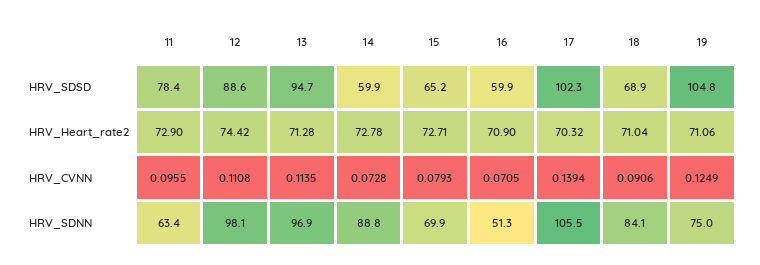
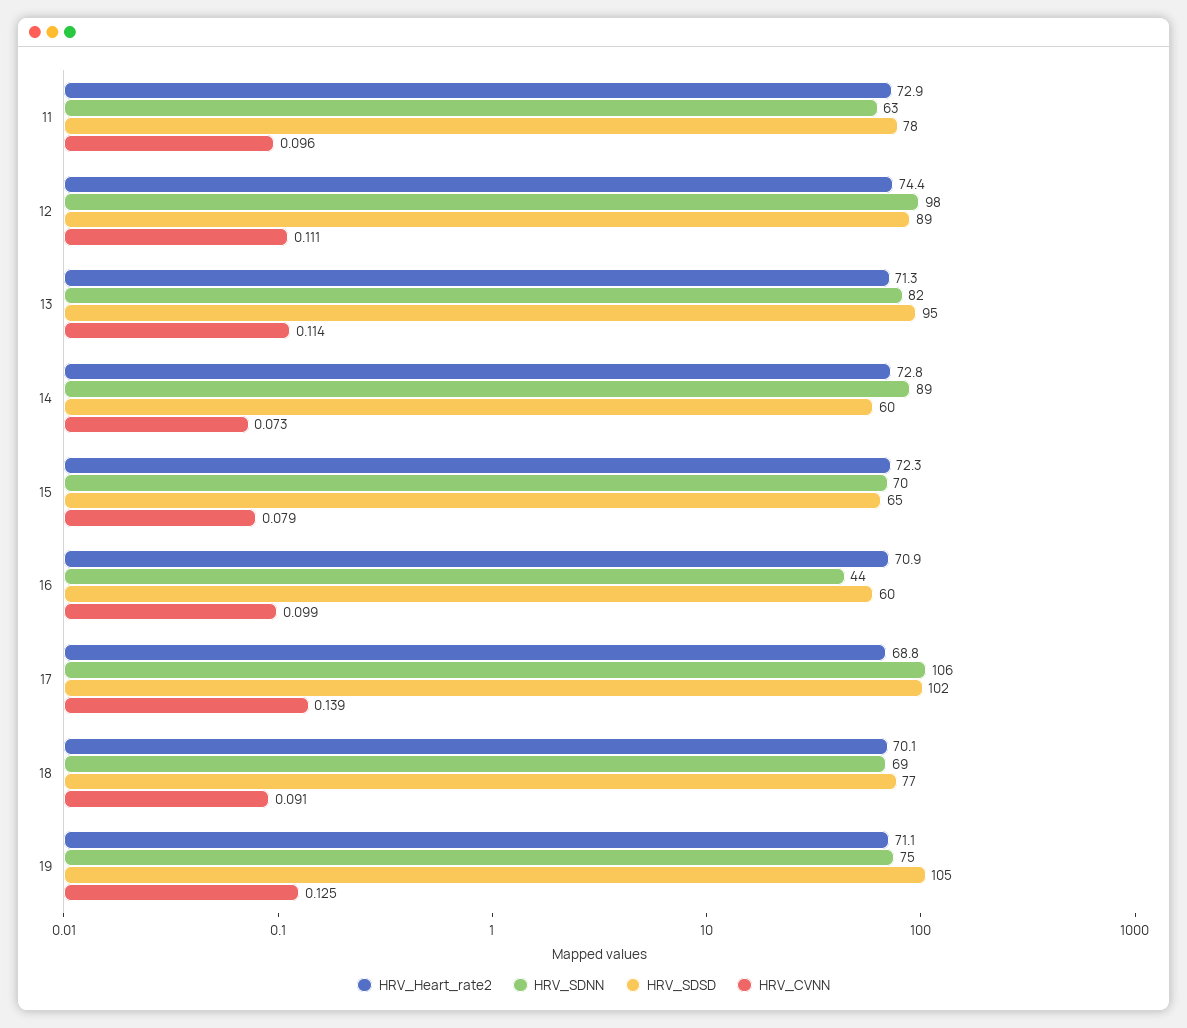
  {
    "HRV_SDSD": {
      "11": 78.4,
      "12": 88.6,
      "13": 94.7,
      "14": 59.9,
      "15": 65.2,
      "16": 59.9,
      "17": 102.3,
-     "18": 68.9,
+     "18": 77,
      "19": 104.8
    },
    "HRV_Heart_rate2": {
      "11": 72.9,
      "12": 74.42,
      "13": 71.28,
      "14": 72.78,
-     "15": 72.71,
+     "15": 72.3,
      "16": 70.9,
-     "17": 70.32,
+     "17": 68.8,
-     "18": 71.04,
+     "18": 70.1,
      "19": 71.06
    },
    "HRV_CVNN": {
      "11": 0.0955,
      "12": 0.1108,
      "13": 0.1135,
      "14": 0.0728,
      "15": 0.0793,
-     "16": 0.0705,
+     "16": 0.099,
      "17": 0.1394,
      "18": 0.0906,
      "19": 0.1249
    },
    "HRV_SDNN": {
      "11": 63.4,
      "12": 98.1,
-     "13": 96.9,
+     "13": 82,
      "14": 88.8,
      "15": 69.9,
-     "16": 51.3,
+     "16": 44,
      "17": 105.5,
-     "18": 84.1,
+     "18": 69,
      "19": 75
    }
  }

